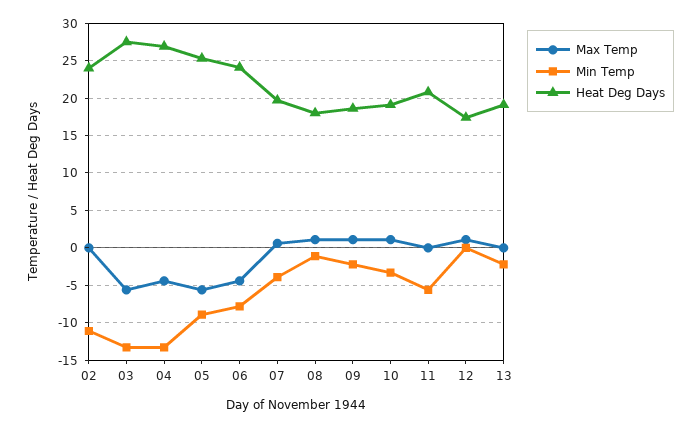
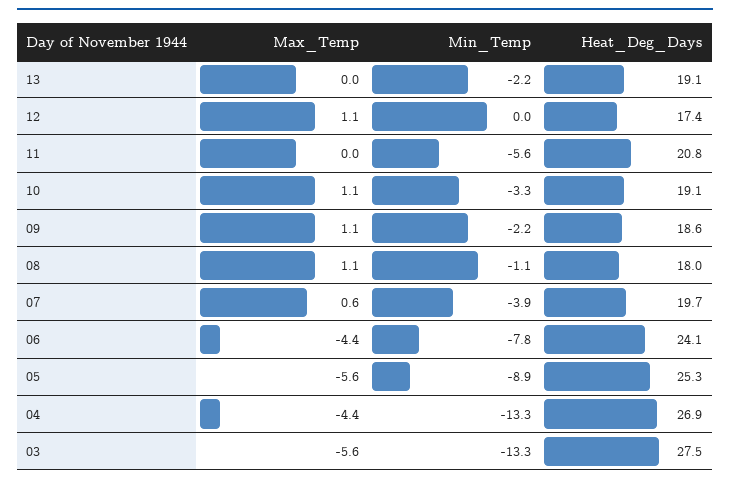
  {
    "Max Temp": {
-     "02": 0,
      "03": -5.6,
      "04": -4.4,
      "05": -5.6,
      "06": -4.4,
      "07": 0.6,
      "08": 1.1,
      "09": 1.1,
      "10": 1.1,
      "11": 0,
      "12": 1.1,
      "13": 0
    },
    "Min Temp": {
-     "02": -11,
      "03": -13.3,
      "04": -13.3,
      "05": -8.9,
      "06": -7.8,
      "07": -3.9,
      "08": -1.1,
      "09": -2.2,
      "10": -3.3,
      "11": -5.6,
      "12": 0,
      "13": -2.2
    },
    "Heat Deg Days": {
-     "02": 24,
      "03": 27.5,
      "04": 26.9,
      "05": 25.3,
      "06": 24.1,
      "07": 19.7,
      "08": 18,
      "09": 18.6,
      "10": 19.1,
      "11": 20.8,
      "12": 17.4,
      "13": 19.1
    }
  }

